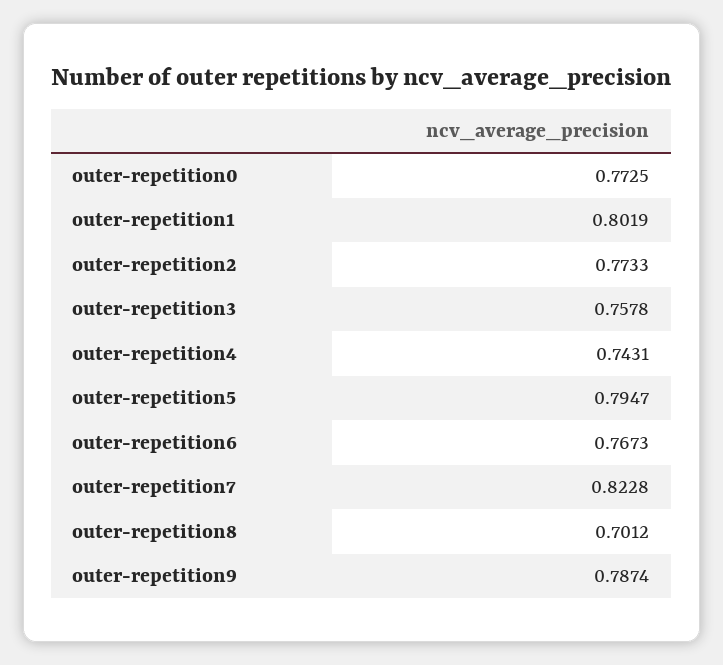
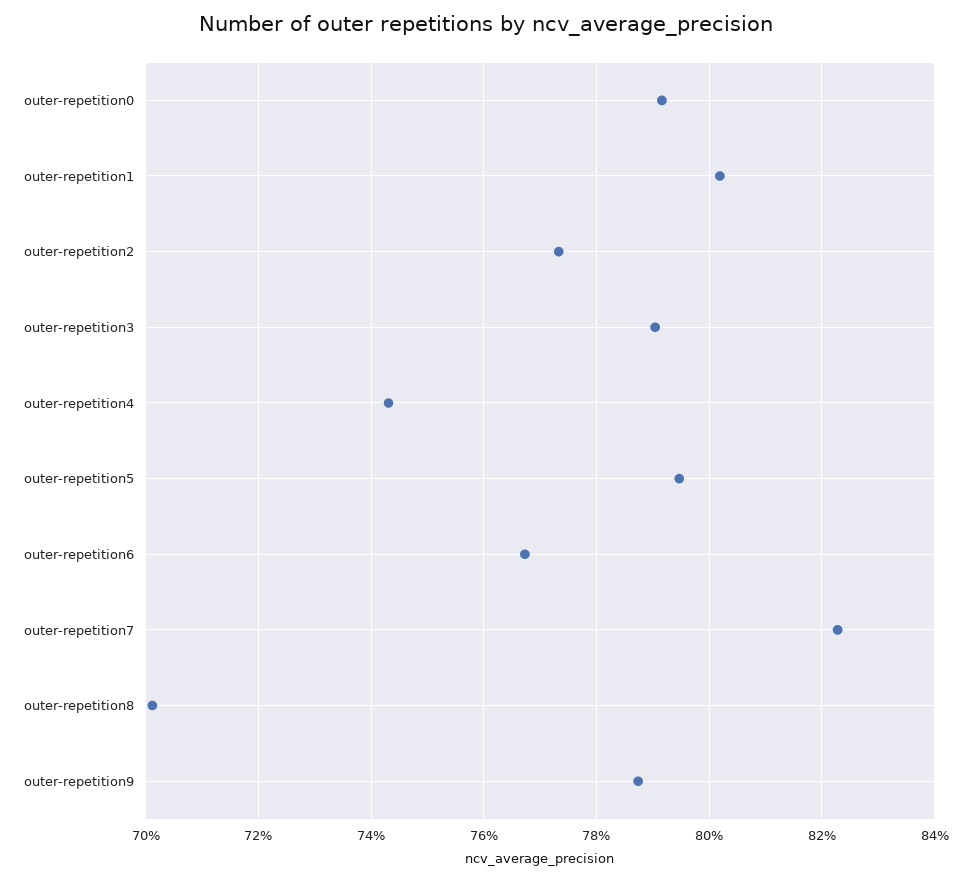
  {
-   "outer-repetition0": 0.7725,
+   "outer-repetition0": 0.792,
    "outer-repetition1": 0.8019,
    "outer-repetition2": 0.7733,
-   "outer-repetition3": 0.7578,
+   "outer-repetition3": 0.79,
    "outer-repetition4": 0.7431,
    "outer-repetition5": 0.7947,
    "outer-repetition6": 0.7673,
    "outer-repetition7": 0.8228,
    "outer-repetition8": 0.7012,
    "outer-repetition9": 0.7874
  }

